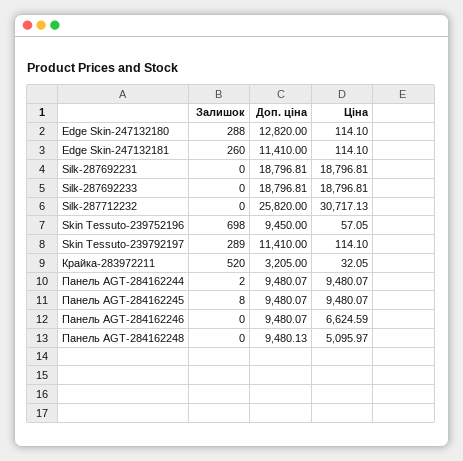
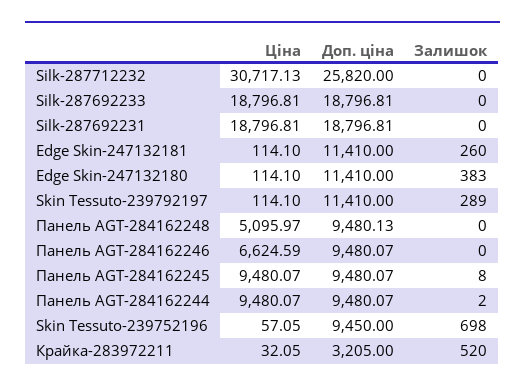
  {
    "Залишок": {
-     "Edge Skin-247132180": 288,
+     "Edge Skin-247132180": 383,
      "Edge Skin-247132181": 260,
      "Silk-287692231": 0,
      "Silk-287692233": 0,
      "Silk-287712232": 0,
      "Skin Tessuto-239752196": 698,
      "Skin Tessuto-239792197": 289,
      "Крайка-283972211": 520,
      "Панель AGT-284162244": 2,
      "Панель AGT-284162245": 8,
      "Панель AGT-284162246": 0,
      "Панель AGT-284162248": 0
    },
    "Доп. ціна": {
-     "Edge Skin-247132180": 12820,
+     "Edge Skin-247132180": 11410,
      "Edge Skin-247132181": 11410,
      "Silk-287692231": 18796.81,
      "Silk-287692233": 18796.81,
      "Silk-287712232": 25820,
      "Skin Tessuto-239752196": 9450,
      "Skin Tessuto-239792197": 11410,
      "Крайка-283972211": 3205,
      "Панель AGT-284162244": 9480.07,
      "Панель AGT-284162245": 9480.07,
      "Панель AGT-284162246": 9480.07,
      "Панель AGT-284162248": 9480.13
    },
    "Ціна": {
      "Edge Skin-247132180": 114.1,
      "Edge Skin-247132181": 114.1,
      "Silk-287692231": 18796.81,
      "Silk-287692233": 18796.81,
      "Silk-287712232": 30717.13,
      "Skin Tessuto-239752196": 57.05,
      "Skin Tessuto-239792197": 114.1,
      "Крайка-283972211": 32.05,
      "Панель AGT-284162244": 9480.07,
      "Панель AGT-284162245": 9480.07,
      "Панель AGT-284162246": 6624.59,
      "Панель AGT-284162248": 5095.97
    }
  }

